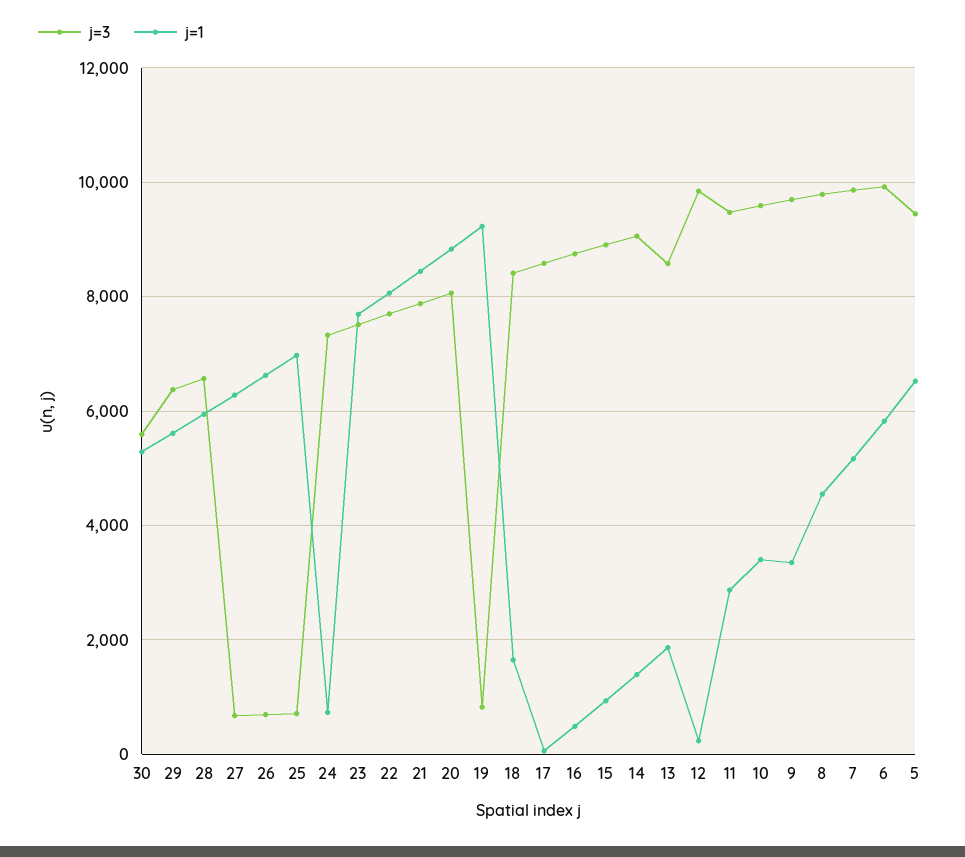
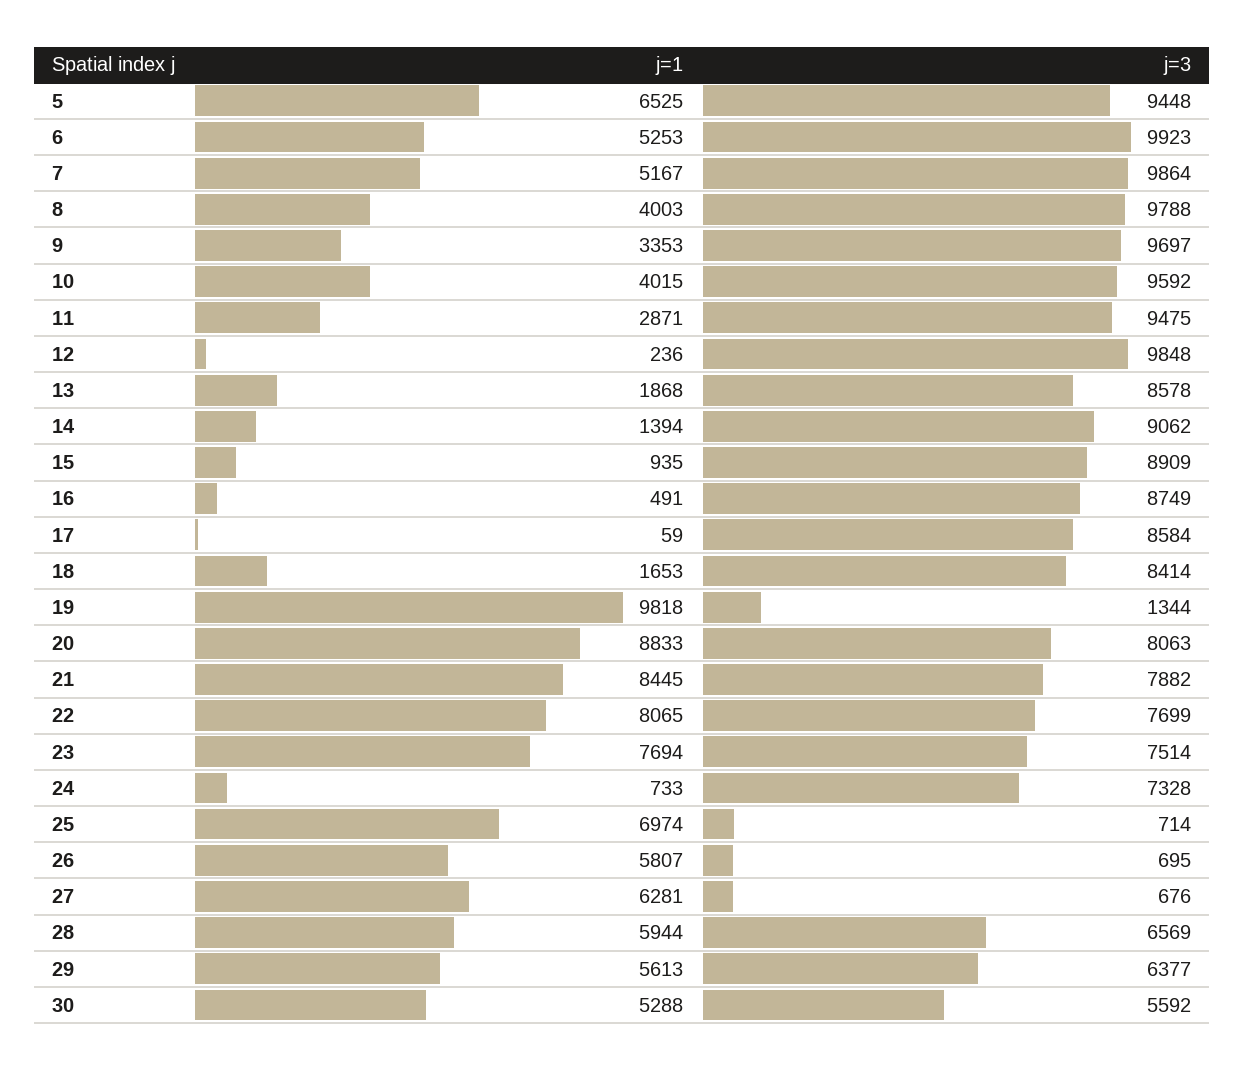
  {
    "j=3": {
      "30": 5592,
      "29": 6377,
      "28": 6569,
      "27": 676,
      "26": 695,
      "25": 714,
      "24": 7328,
      "23": 7514,
      "22": 7699,
      "21": 7882,
      "20": 8063,
-     "19": 800,
+     "19": 1344,
      "18": 8414,
      "17": 8584,
      "16": 8749,
      "15": 8909,
      "14": 9062,
      "13": 8578,
      "12": 9848,
      "11": 9475,
      "10": 9592,
      "9": 9697,
      "8": 9788,
      "7": 9864,
      "6": 9923,
      "5": 9448
    },
    "j=1": {
      "30": 5288,
      "29": 5613,
      "28": 5944,
      "27": 6281,
-     "26": 6600,
+     "26": 5807,
      "25": 6974,
      "24": 733,
      "23": 7694,
      "22": 8065,
      "21": 8445,
      "20": 8833,
-     "19": 9200,
+     "19": 9818,
      "18": 1653,
      "17": 59,
      "16": 491,
      "15": 935,
      "14": 1394,
      "13": 1868,
      "12": 236,
      "11": 2871,
-     "10": 3400,
+     "10": 4015,
      "9": 3353,
-     "8": 4600,
+     "8": 4003,
      "7": 5167,
-     "6": 5800,
+     "6": 5253,
      "5": 6525
    }
  }

